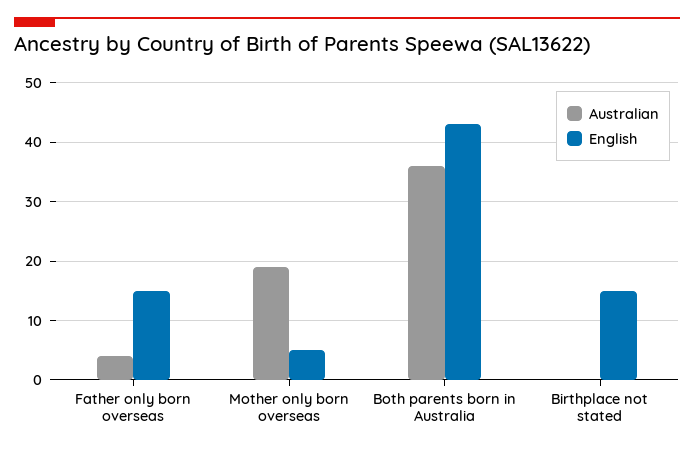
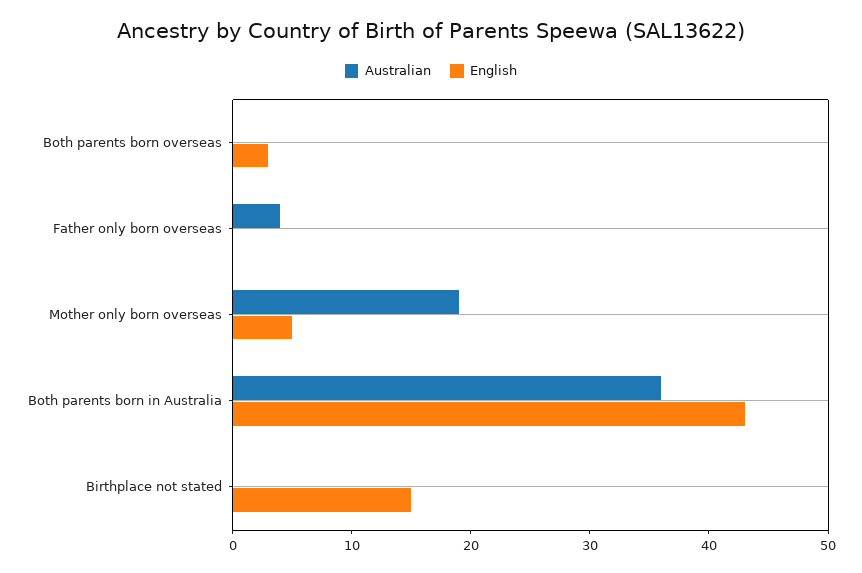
  {
    "Australian": {
      "Father only born overseas": 4,
      "Mother only born overseas": 19,
      "Both parents born in Australia": 36,
-     "Birthplace not stated": 0
+     "Birthplace not stated": 0,
+     "Both parents born overseas": 0
    },
    "English": {
-     "Father only born overseas": 15,
+     "Father only born overseas": 0,
      "Mother only born overseas": 5,
      "Both parents born in Australia": 43,
-     "Birthplace not stated": 15
+     "Birthplace not stated": 15,
+     "Both parents born overseas": 3
    }
  }

